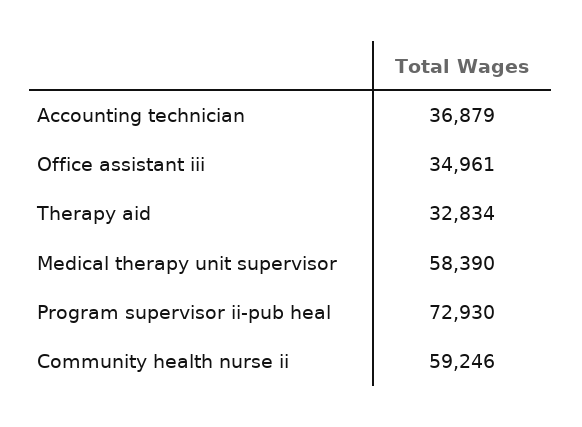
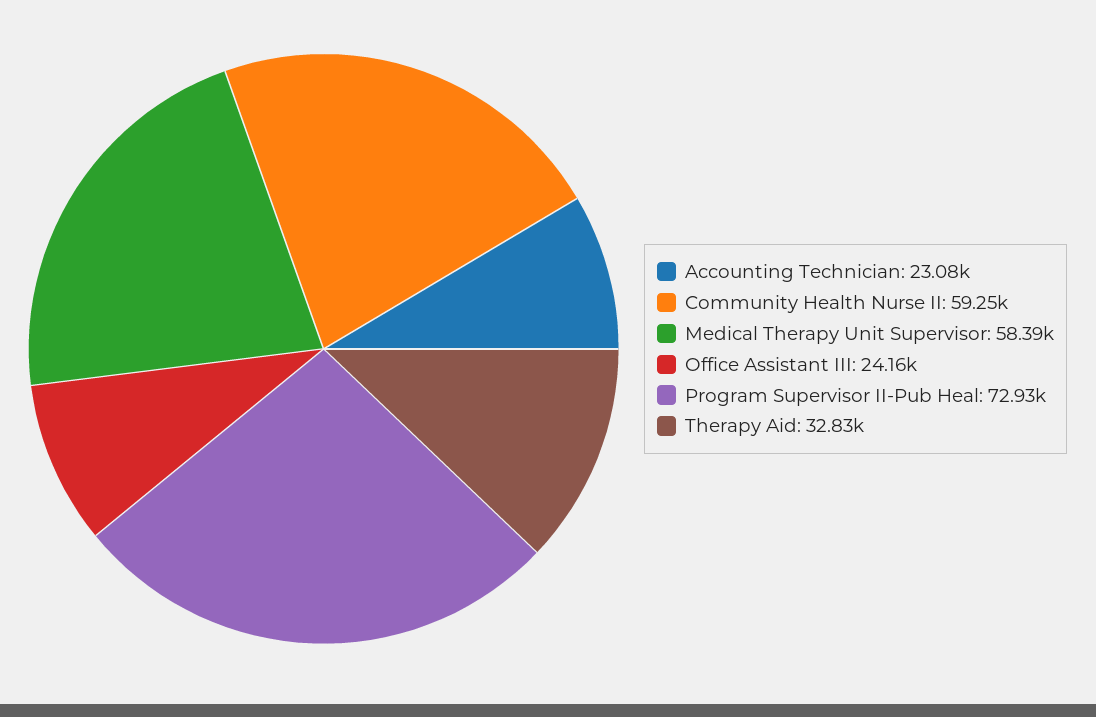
  {
-   "Accounting technician": 36879,
+   "Accounting technician": 23080,
-   "Office assistant iii": 34961,
+   "Office assistant iii": 24160,
    "Therapy aid": 32834,
    "Medical therapy unit supervisor": 58390,
    "Program supervisor ii-pub heal": 72930,
    "Community health nurse ii": 59246
  }

